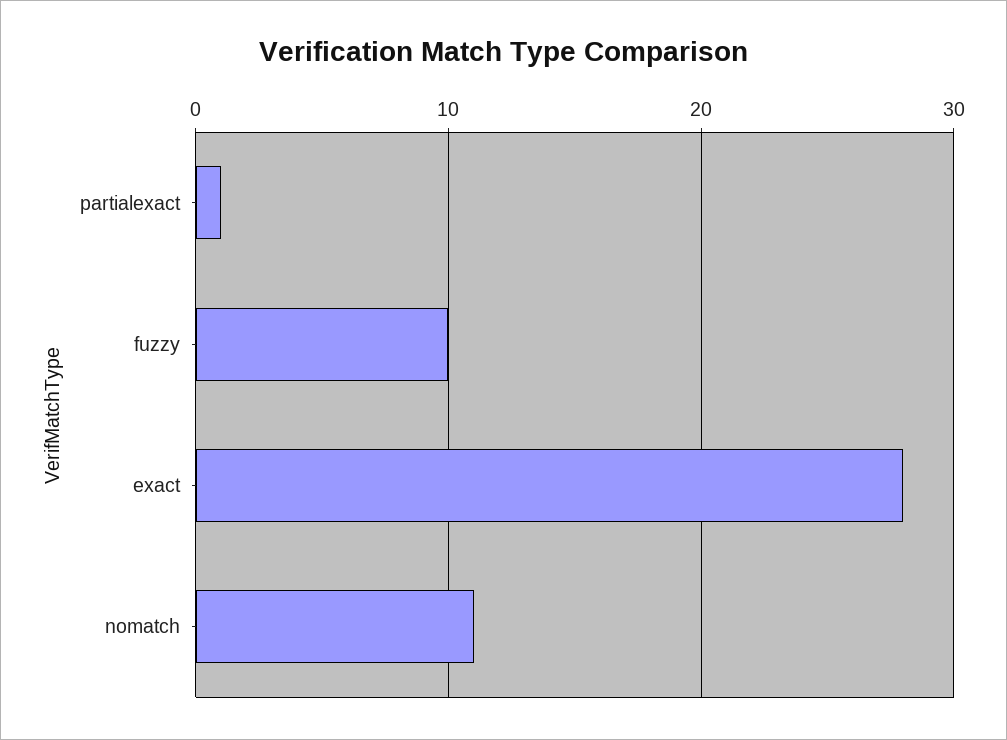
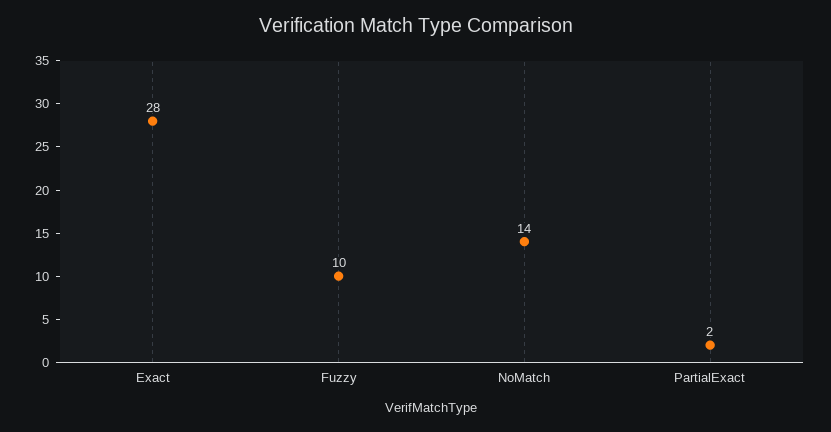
  {
-   "partialexact": 1,
+   "partialexact": 2,
    "fuzzy": 10,
    "exact": 28,
-   "nomatch": 11
+   "nomatch": 14
  }

